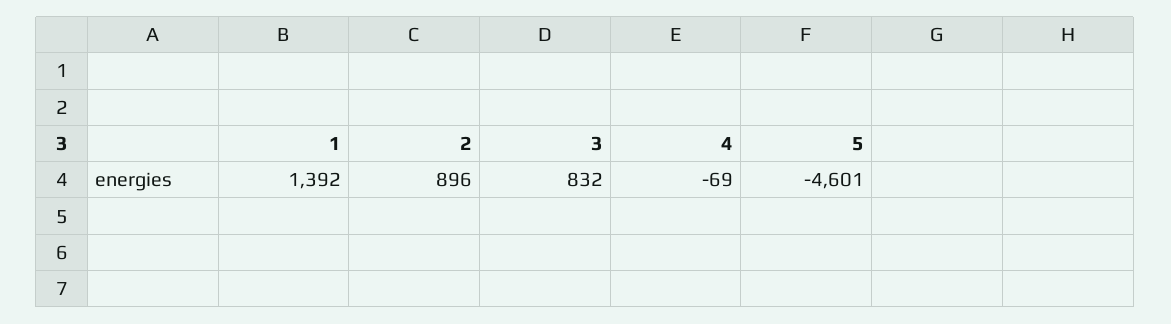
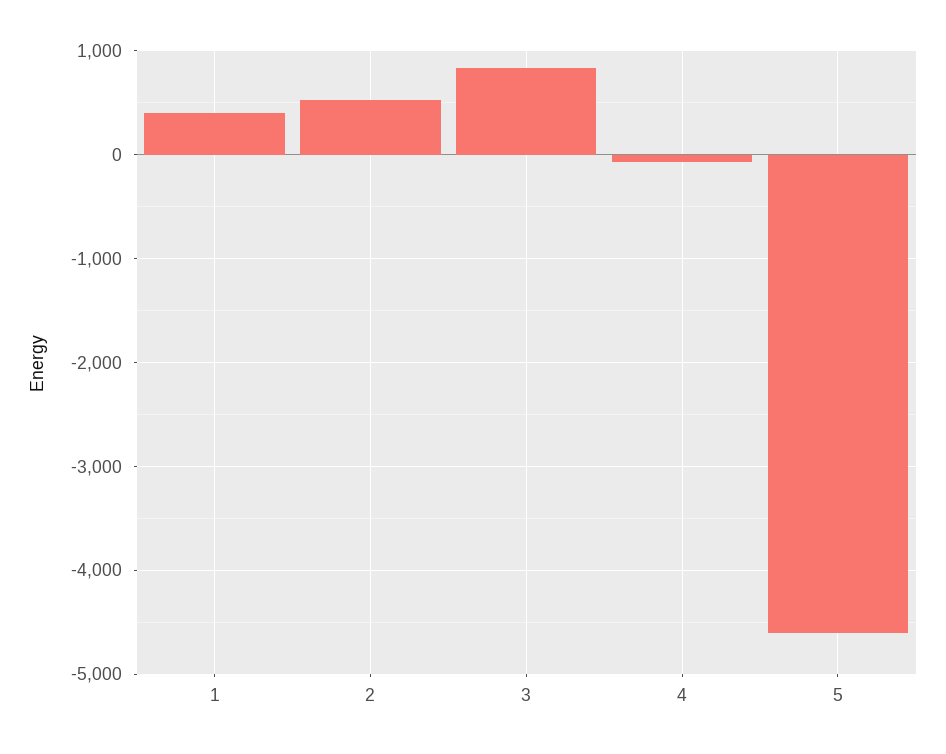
  {
-   "1": 1392,
+   "1": 400,
-   "2": 896,
+   "2": 500,
    "3": 832,
    "4": -69,
    "5": -4601
  }

